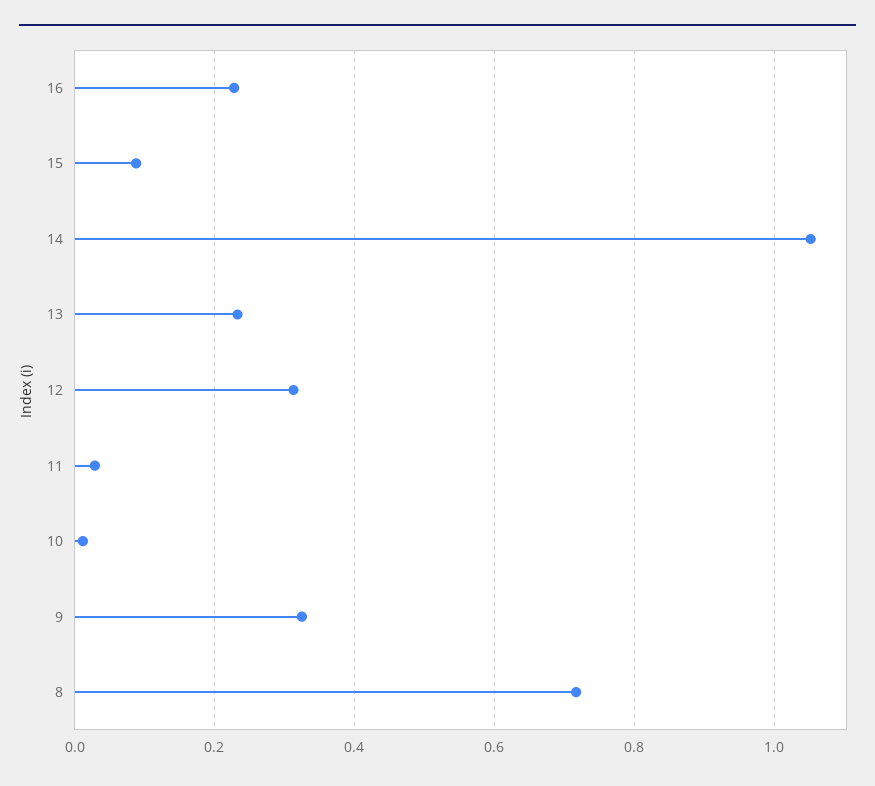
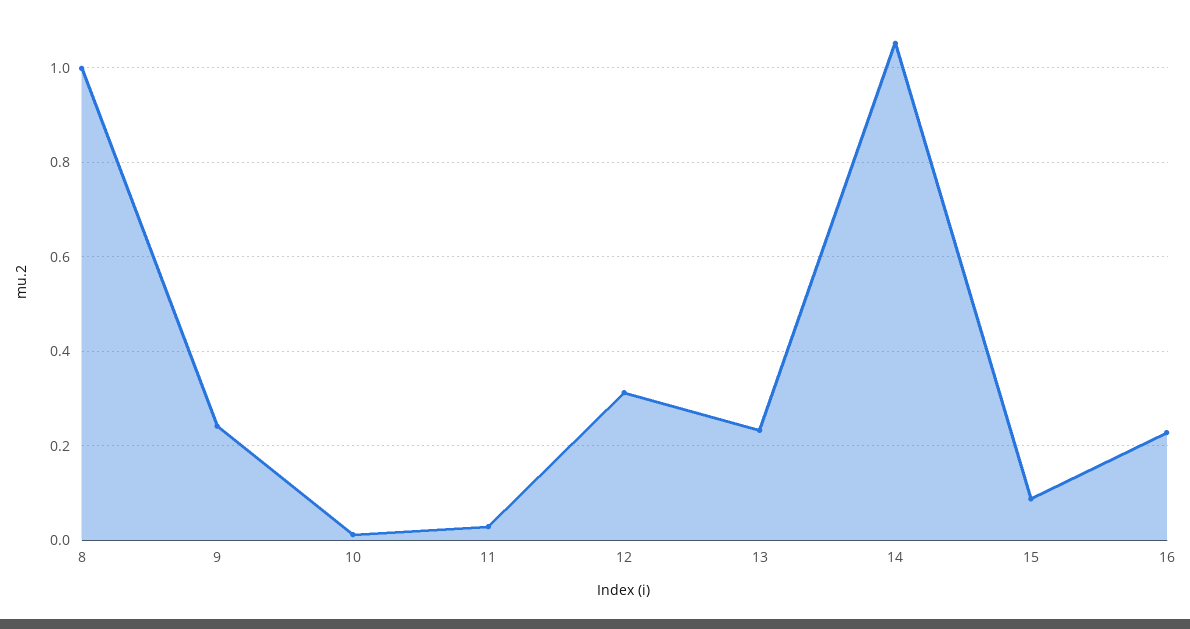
  {
    "16": 0.22,
    "15": 0.08,
    "14": 1.06,
    "13": 0.24,
    "12": 0.32,
    "11": 0.02,
    "10": 0.02,
-   "9": 0.32,
+   "9": 0.24,
-   "8": 0.72
+   "8": 1
  }

